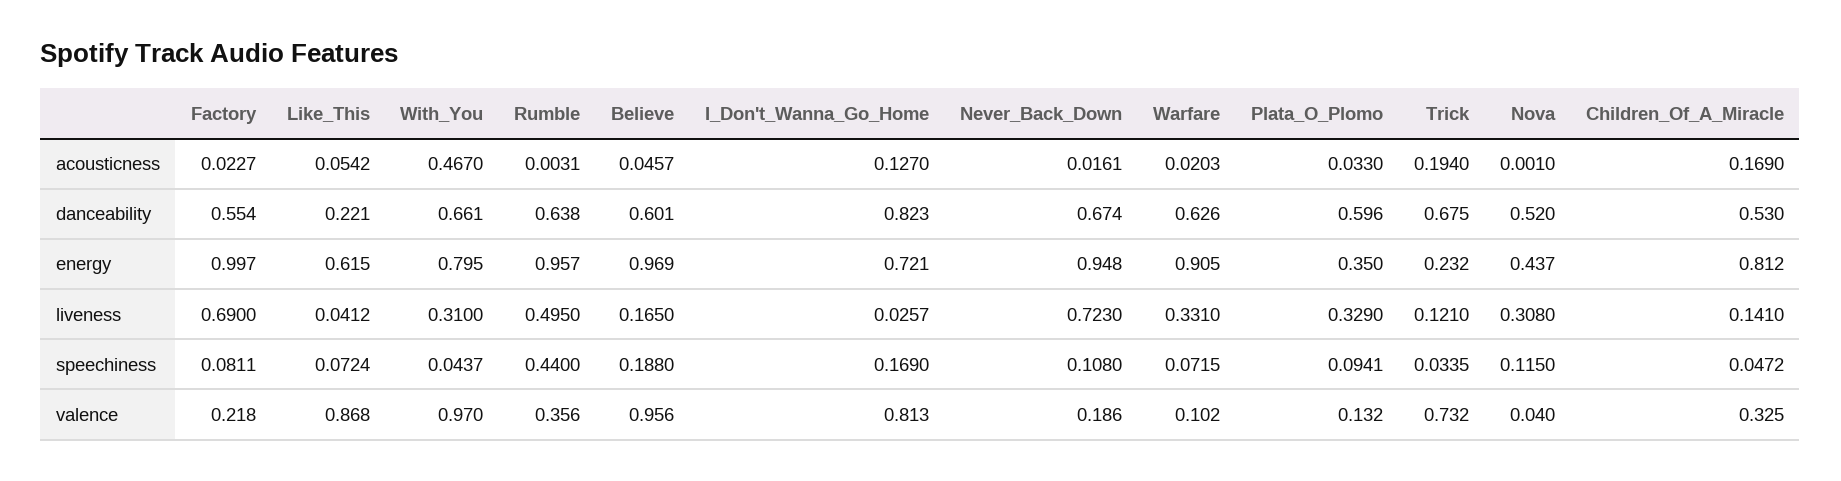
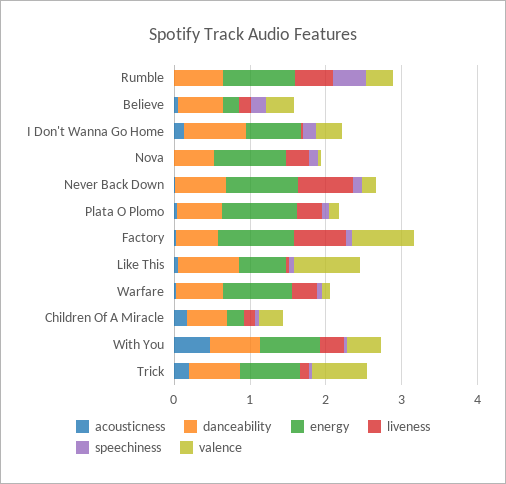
  {
    "acousticness": {
      "Factory": 0.0227,
      "Like_This": 0.0542,
      "With_You": 0.467,
      "Rumble": 0.0031,
      "Believe": 0.0457,
      "I_Don't_Wanna_Go_Home": 0.127,
      "Never_Back_Down": 0.0161,
      "Warfare": 0.0203,
      "Plata_O_Plomo": 0.033,
      "Trick": 0.194,
      "Nova": 0.001,
      "Children_Of_A_Miracle": 0.169
    },
    "danceability": {
      "Factory": 0.554,
-     "Like_This": 0.221,
+     "Like_This": 0.8,
      "With_You": 0.661,
      "Rumble": 0.638,
      "Believe": 0.601,
      "I_Don't_Wanna_Go_Home": 0.823,
      "Never_Back_Down": 0.674,
      "Warfare": 0.626,
      "Plata_O_Plomo": 0.596,
      "Trick": 0.675,
      "Nova": 0.52,
      "Children_Of_A_Miracle": 0.53
    },
    "energy": {
      "Factory": 0.997,
      "Like_This": 0.615,
      "With_You": 0.795,
      "Rumble": 0.957,
-     "Believe": 0.969,
+     "Believe": 0.2,
      "I_Don't_Wanna_Go_Home": 0.721,
      "Never_Back_Down": 0.948,
      "Warfare": 0.905,
-     "Plata_O_Plomo": 0.35,
+     "Plata_O_Plomo": 1,
-     "Trick": 0.232,
+     "Trick": 0.8,
-     "Nova": 0.437,
+     "Nova": 1,
-     "Children_Of_A_Miracle": 0.812
+     "Children_Of_A_Miracle": 0.2
    },
    "liveness": {
      "Factory": 0.69,
      "Like_This": 0.0412,
      "With_You": 0.31,
      "Rumble": 0.495,
      "Believe": 0.165,
      "I_Don't_Wanna_Go_Home": 0.0257,
      "Never_Back_Down": 0.723,
      "Warfare": 0.331,
      "Plata_O_Plomo": 0.329,
      "Trick": 0.121,
      "Nova": 0.308,
      "Children_Of_A_Miracle": 0.141
    },
    "speechiness": {
      "Factory": 0.0811,
      "Like_This": 0.0724,
      "With_You": 0.0437,
      "Rumble": 0.44,
      "Believe": 0.188,
      "I_Don't_Wanna_Go_Home": 0.169,
      "Never_Back_Down": 0.108,
      "Warfare": 0.0715,
      "Plata_O_Plomo": 0.0941,
      "Trick": 0.0335,
      "Nova": 0.115,
      "Children_Of_A_Miracle": 0.0472
    },
    "valence": {
-     "Factory": 0.218,
+     "Factory": 0.8,
      "Like_This": 0.868,
-     "With_You": 0.97,
+     "With_You": 0.4,
      "Rumble": 0.356,
-     "Believe": 0.956,
+     "Believe": 0.4,
-     "I_Don't_Wanna_Go_Home": 0.813,
+     "I_Don't_Wanna_Go_Home": 0.4,
      "Never_Back_Down": 0.186,
      "Warfare": 0.102,
      "Plata_O_Plomo": 0.132,
      "Trick": 0.732,
      "Nova": 0.04,
      "Children_Of_A_Miracle": 0.325
    }
  }

